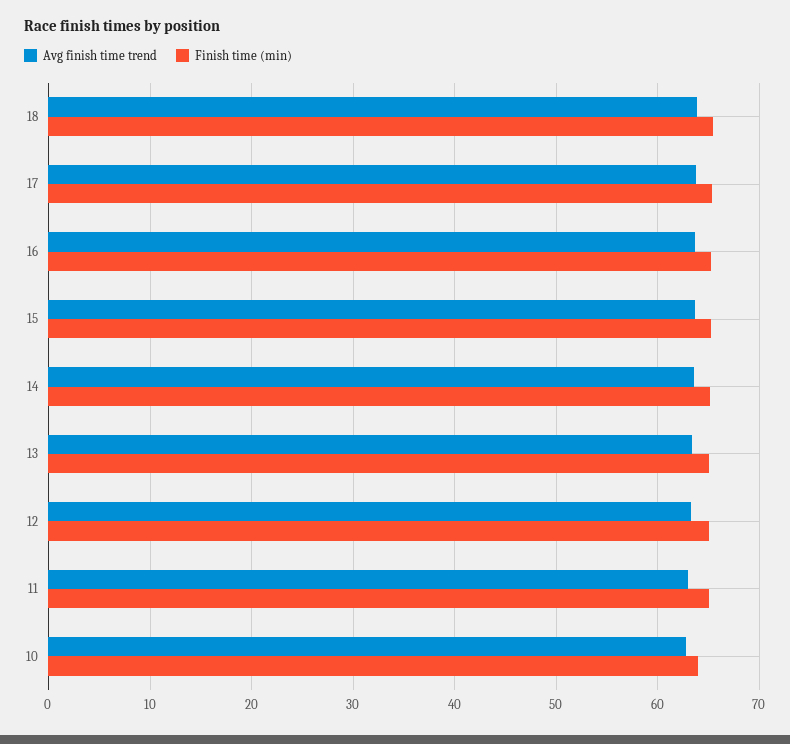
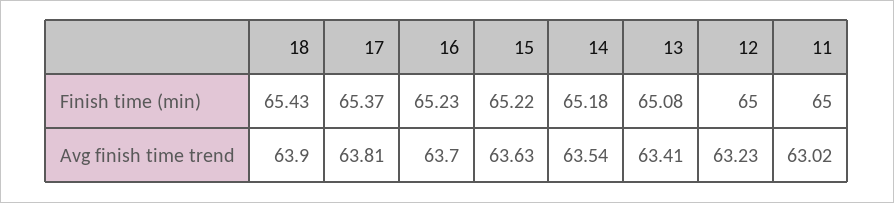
  {
    "Avg finish time trend": {
      "18": 63.9,
      "17": 63.81,
      "16": 63.7,
      "15": 63.63,
      "14": 63.54,
      "13": 63.41,
      "12": 63.23,
-     "11": 63.02,
+     "11": 63.02
-     "10": 63
    },
    "Finish time (min)": {
      "18": 65.43,
      "17": 65.37,
      "16": 65.23,
      "15": 65.22,
      "14": 65.18,
      "13": 65.08,
      "12": 65,
-     "11": 65,
+     "11": 65
-     "10": 64
    }
  }

